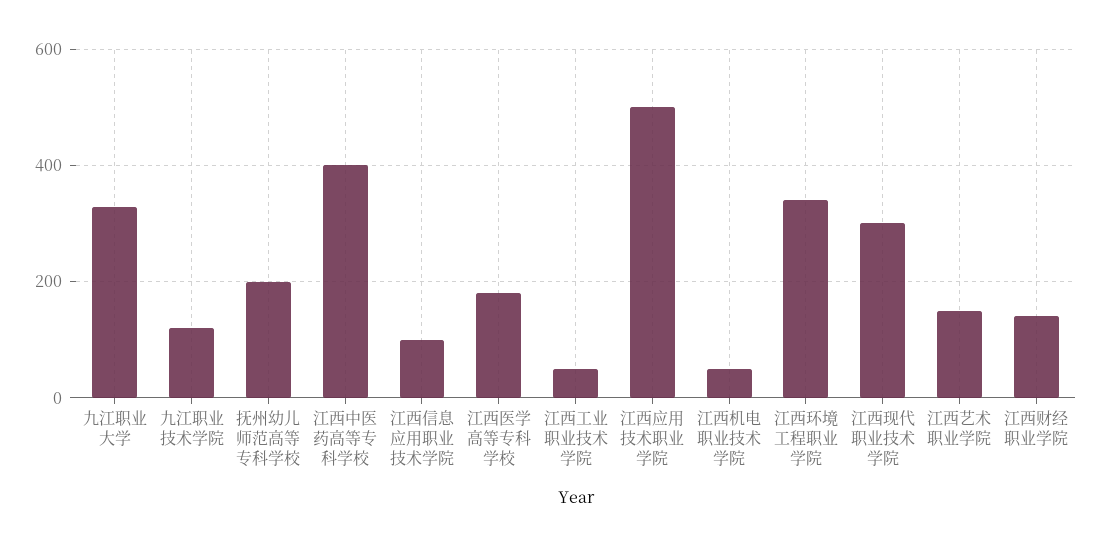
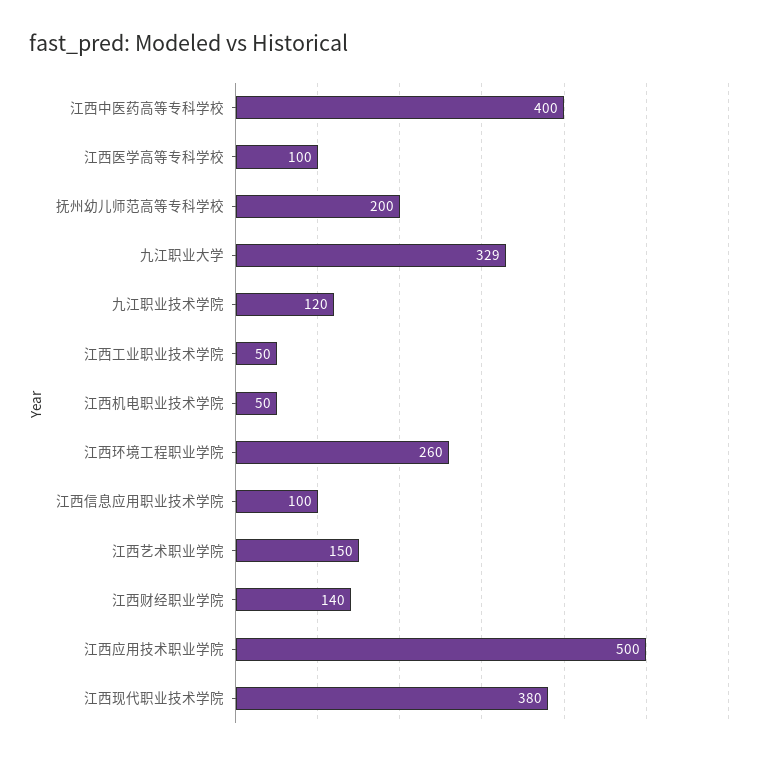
  {
    "九江职业大学": 329,
    "九江职业技术学院": 120,
    "抚州幼儿师范高等专科学校": 200,
    "江西中医药高等专科学校": 400,
    "江西信息应用职业技术学院": 100,
-   "江西医学高等专科学校": 180,
+   "江西医学高等专科学校": 100,
    "江西工业职业技术学院": 50,
    "江西应用技术职业学院": 500,
    "江西机电职业技术学院": 50,
-   "江西环境工程职业学院": 340,
+   "江西环境工程职业学院": 260,
-   "江西现代职业技术学院": 300,
+   "江西现代职业技术学院": 380,
    "江西艺术职业学院": 150,
    "江西财经职业学院": 140
  }

